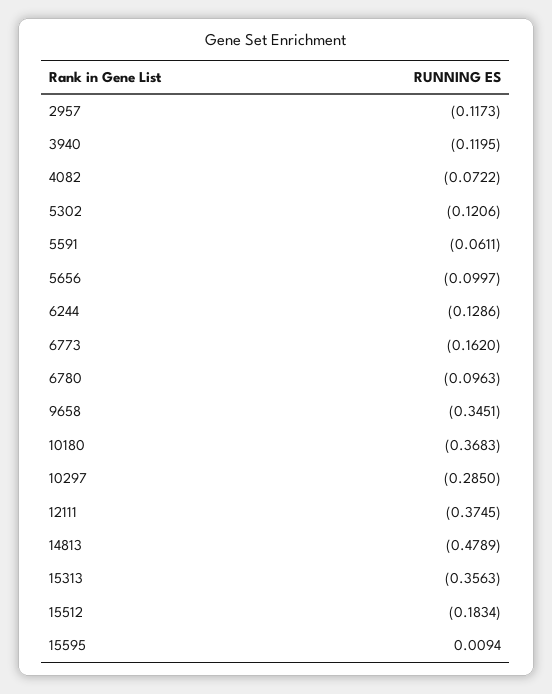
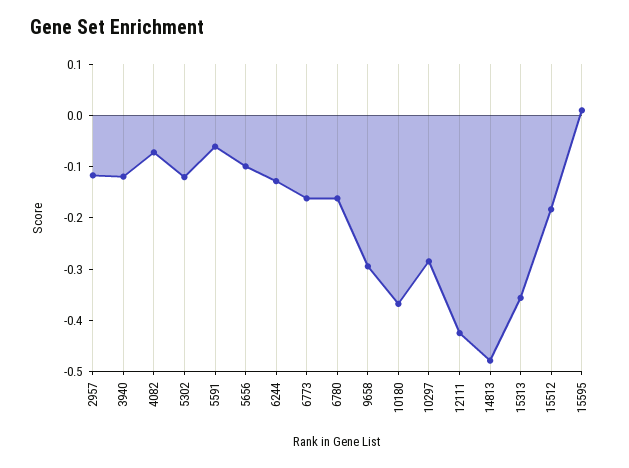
  {
    "2957": -0.1173,
    "3940": -0.1195,
    "4082": -0.0722,
    "5302": -0.1206,
    "5591": -0.0611,
    "5656": -0.0997,
    "6244": -0.1286,
    "6773": -0.162,
-   "6780": -0.0963,
+   "6780": -0.16,
-   "9658": -0.3451,
+   "9658": -0.3,
    "10180": -0.3683,
    "10297": -0.285,
-   "12111": -0.3745,
+   "12111": -0.42,
    "14813": -0.4789,
    "15313": -0.3563,
    "15512": -0.1834,
    "15595": 0.0094
  }

